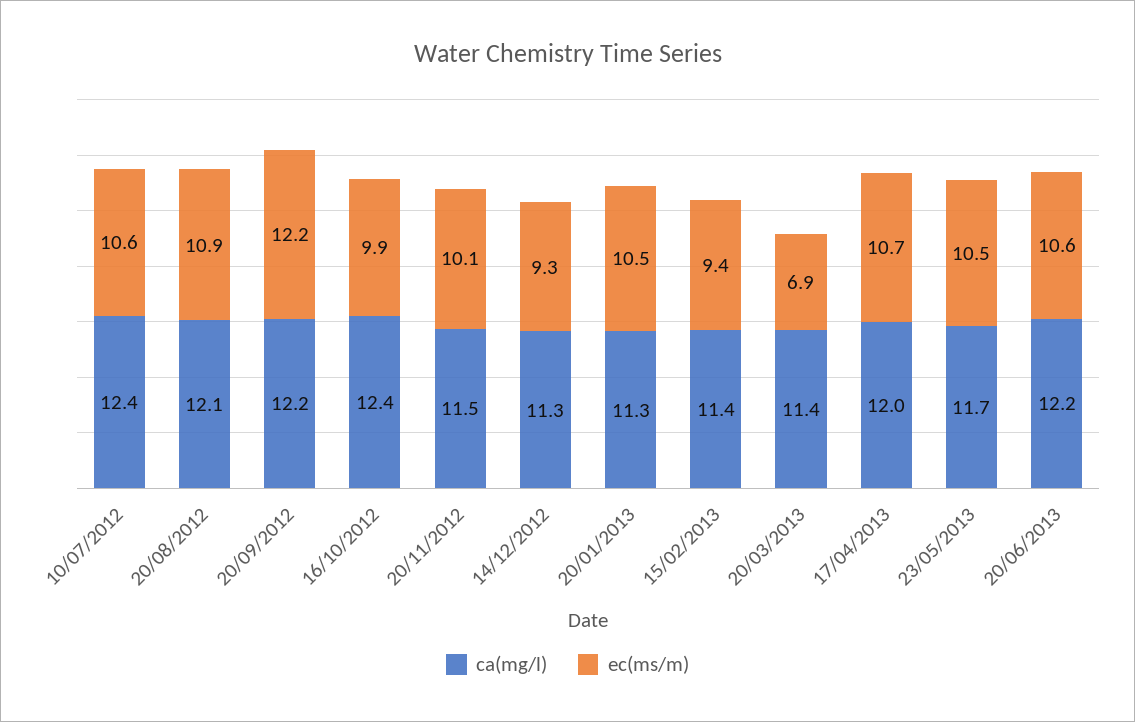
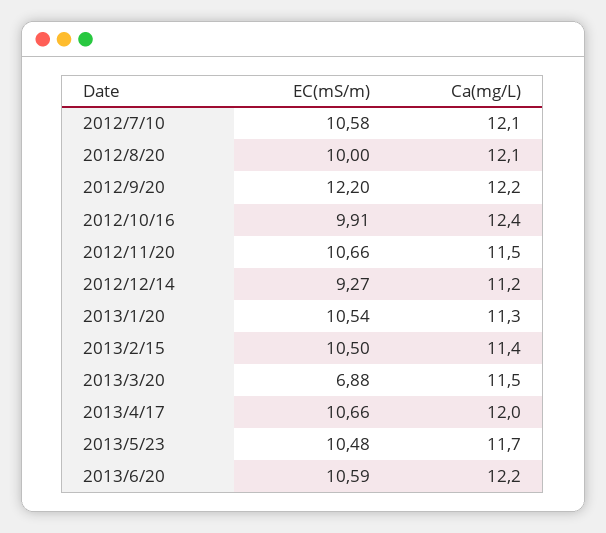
  {
    "ca(mg/l)": {
-     "10/07/2012": 12.4,
+     "10/07/2012": 12.1,
      "20/08/2012": 12.1,
      "20/09/2012": 12.2,
      "16/10/2012": 12.4,
      "20/11/2012": 11.5,
-     "14/12/2012": 11.3,
+     "14/12/2012": 11.2,
      "20/01/2013": 11.3,
      "15/02/2013": 11.4,
-     "20/03/2013": 11.4,
+     "20/03/2013": 11.5,
      "17/04/2013": 12,
      "23/05/2013": 11.7,
      "20/06/2013": 12.2
    },
    "ec(ms/m)": {
      "10/07/2012": 10.58,
-     "20/08/2012": 10.9,
+     "20/08/2012": 10,
      "20/09/2012": 12.2,
      "16/10/2012": 9.91,
-     "20/11/2012": 10.1,
+     "20/11/2012": 10.66,
      "14/12/2012": 9.27,
      "20/01/2013": 10.54,
-     "15/02/2013": 9.4,
+     "15/02/2013": 10.5,
      "20/03/2013": 6.88,
      "17/04/2013": 10.66,
      "23/05/2013": 10.48,
      "20/06/2013": 10.59
    }
  }

